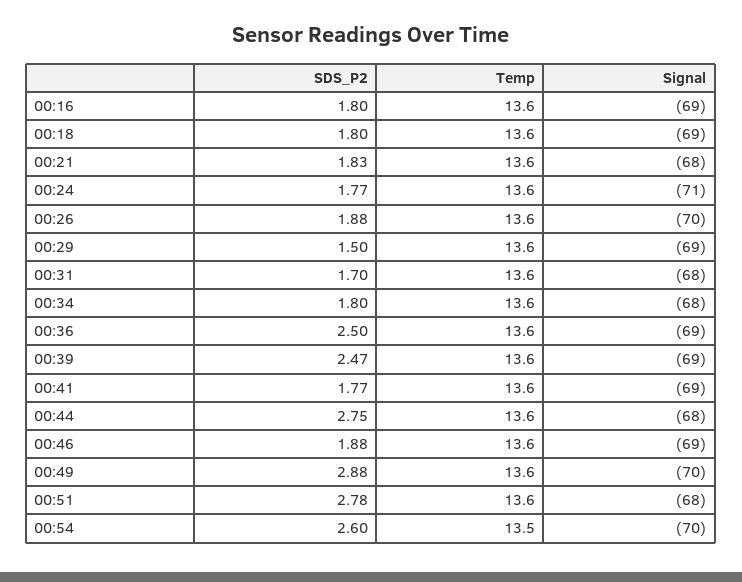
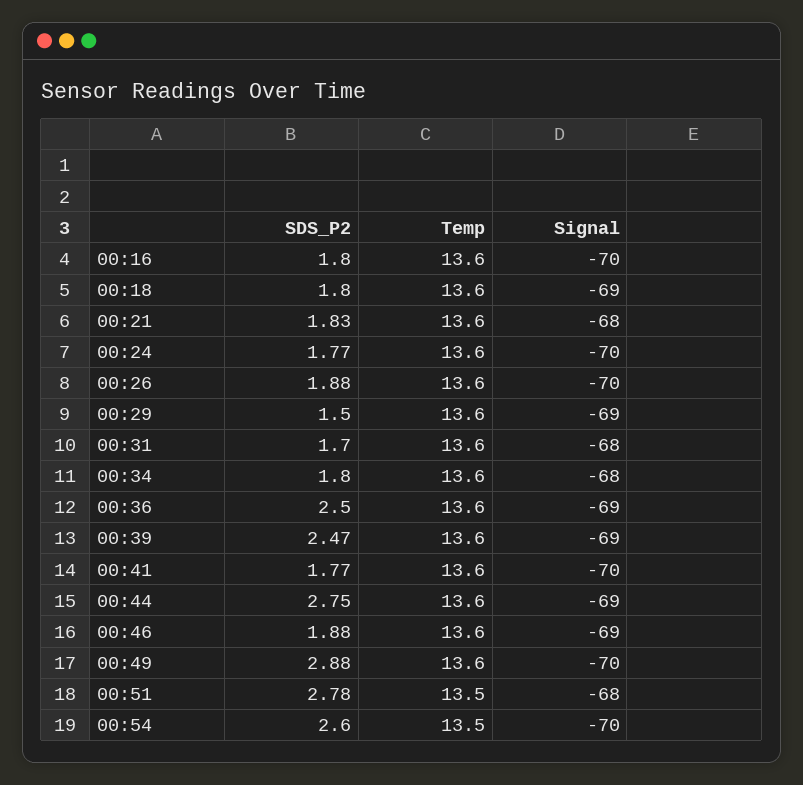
  {
    "SDS_P2": {
      "00:16": 1.8,
      "00:18": 1.8,
      "00:21": 1.83,
      "00:24": 1.77,
      "00:26": 1.88,
      "00:29": 1.5,
      "00:31": 1.7,
      "00:34": 1.8,
      "00:36": 2.5,
      "00:39": 2.47,
      "00:41": 1.77,
      "00:44": 2.75,
      "00:46": 1.88,
      "00:49": 2.88,
      "00:51": 2.78,
      "00:54": 2.6
    },
    "Temp": {
      "00:16": 13.6,
      "00:18": 13.6,
      "00:21": 13.6,
      "00:24": 13.6,
      "00:26": 13.6,
      "00:29": 13.6,
      "00:31": 13.6,
      "00:34": 13.6,
      "00:36": 13.6,
      "00:39": 13.6,
      "00:41": 13.6,
      "00:44": 13.6,
      "00:46": 13.6,
      "00:49": 13.6,
-     "00:51": 13.6,
+     "00:51": 13.5,
      "00:54": 13.5
    },
    "Signal": {
-     "00:16": -69,
+     "00:16": -70,
      "00:18": -69,
      "00:21": -68,
-     "00:24": -71,
+     "00:24": -70,
      "00:26": -70,
      "00:29": -69,
      "00:31": -68,
      "00:34": -68,
      "00:36": -69,
      "00:39": -69,
-     "00:41": -69,
+     "00:41": -70,
-     "00:44": -68,
+     "00:44": -69,
      "00:46": -69,
      "00:49": -70,
      "00:51": -68,
      "00:54": -70
    }
  }

